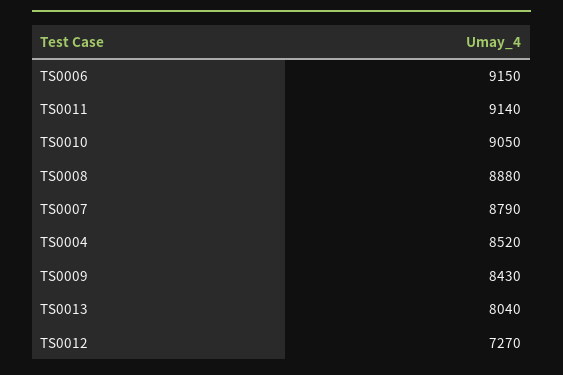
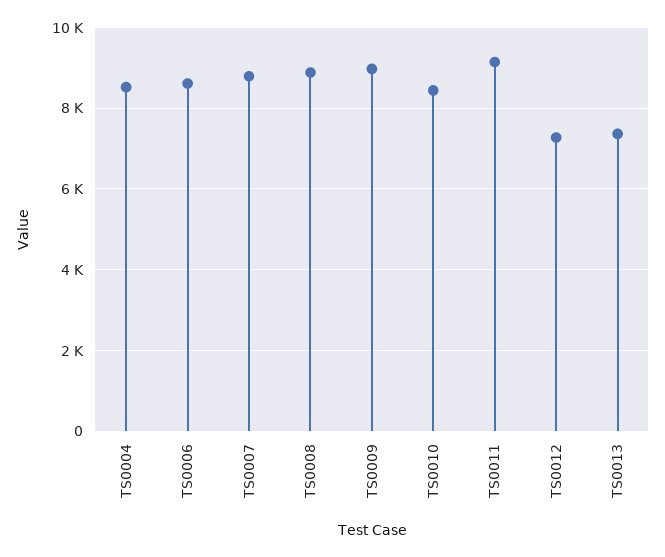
  {
-   "TS0006": 9150,
+   "TS0006": 8600,
    "TS0011": 9140,
-   "TS0010": 9050,
+   "TS0010": 8400,
    "TS0008": 8880,
    "TS0007": 8790,
    "TS0004": 8520,
-   "TS0009": 8430,
+   "TS0009": 9000,
-   "TS0013": 8040,
+   "TS0013": 7400,
    "TS0012": 7270
  }

